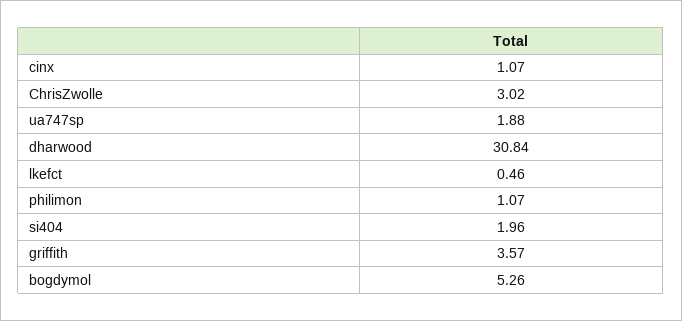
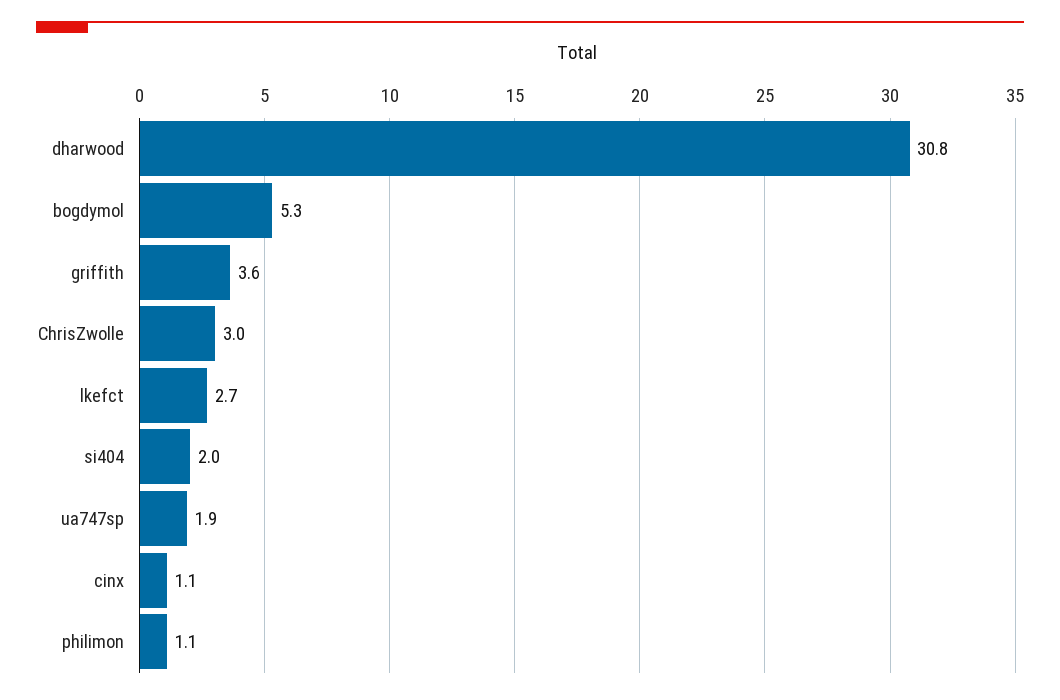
  {
    "cinx": 1.07,
    "ChrisZwolle": 3.02,
    "ua747sp": 1.88,
    "dharwood": 30.84,
-   "lkefct": 0.46,
+   "lkefct": 2.7,
    "philimon": 1.07,
    "si404": 1.96,
    "griffith": 3.57,
    "bogdymol": 5.26
  }

